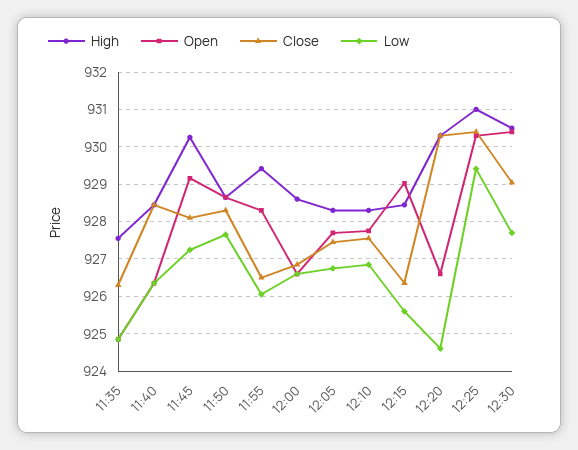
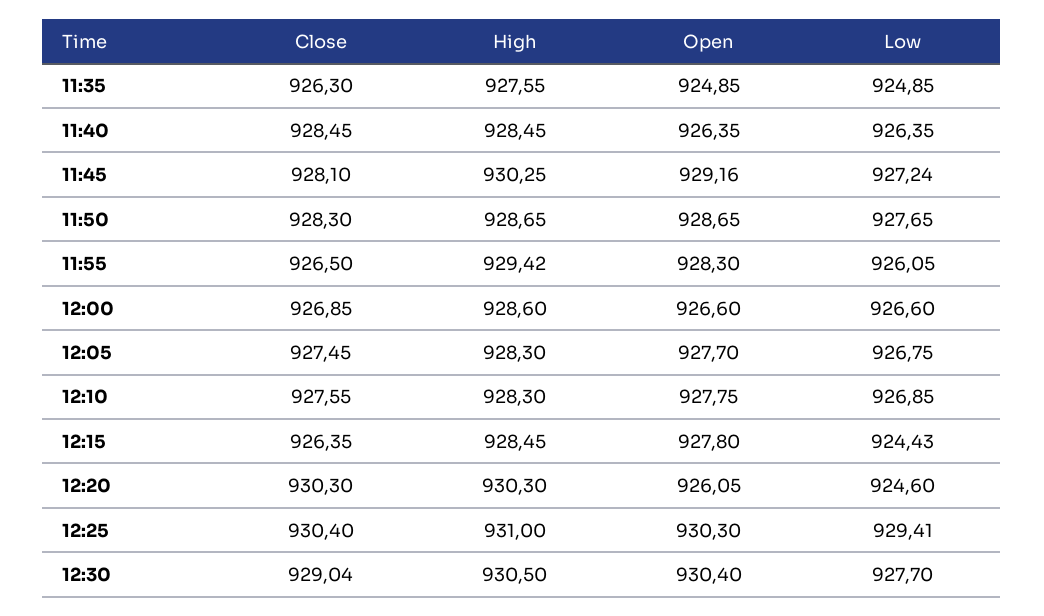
  {
    "High": {
      "11:35": 927.55,
      "11:40": 928.45,
      "11:45": 930.25,
      "11:50": 928.65,
      "11:55": 929.42,
      "12:00": 928.6,
      "12:05": 928.3,
      "12:10": 928.3,
      "12:15": 928.45,
      "12:20": 930.3,
      "12:25": 931,
      "12:30": 930.5
    },
    "Open": {
      "11:35": 924.85,
      "11:40": 926.35,
      "11:45": 929.16,
      "11:50": 928.65,
      "11:55": 928.3,
      "12:00": 926.6,
      "12:05": 927.7,
      "12:10": 927.75,
-     "12:15": 929,
+     "12:15": 927.8,
-     "12:20": 926.6,
+     "12:20": 926.05,
      "12:25": 930.3,
      "12:30": 930.4
    },
    "Close": {
      "11:35": 926.3,
      "11:40": 928.45,
      "11:45": 928.1,
      "11:50": 928.3,
      "11:55": 926.5,
      "12:00": 926.85,
      "12:05": 927.45,
      "12:10": 927.55,
      "12:15": 926.35,
      "12:20": 930.3,
      "12:25": 930.4,
      "12:30": 929.04
    },
    "Low": {
      "11:35": 924.85,
      "11:40": 926.35,
      "11:45": 927.24,
      "11:50": 927.65,
      "11:55": 926.05,
      "12:00": 926.6,
      "12:05": 926.75,
      "12:10": 926.85,
-     "12:15": 925.6,
+     "12:15": 924.43,
      "12:20": 924.6,
      "12:25": 929.41,
      "12:30": 927.7
    }
  }

